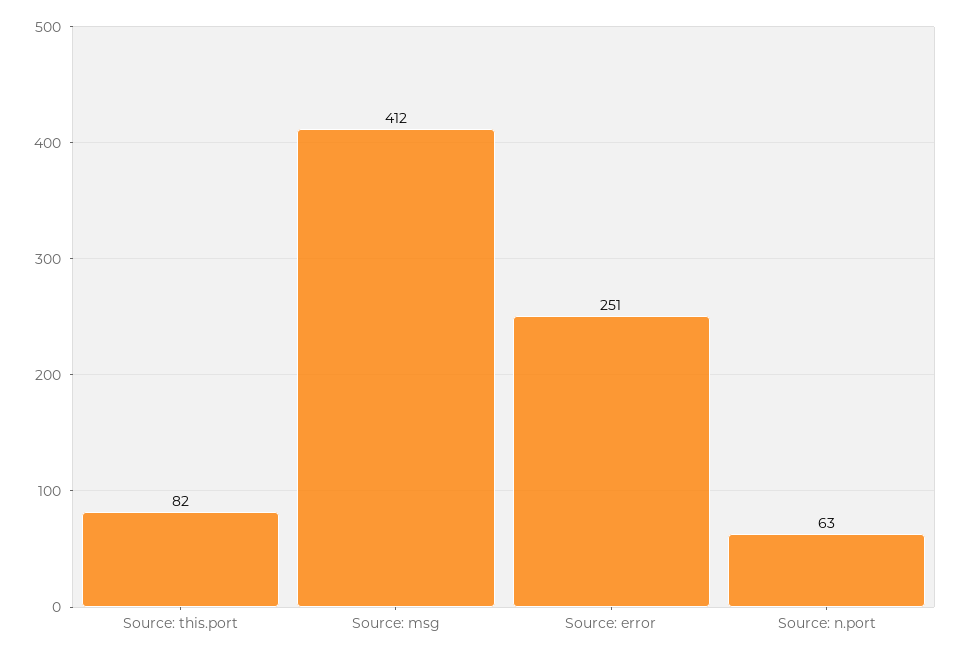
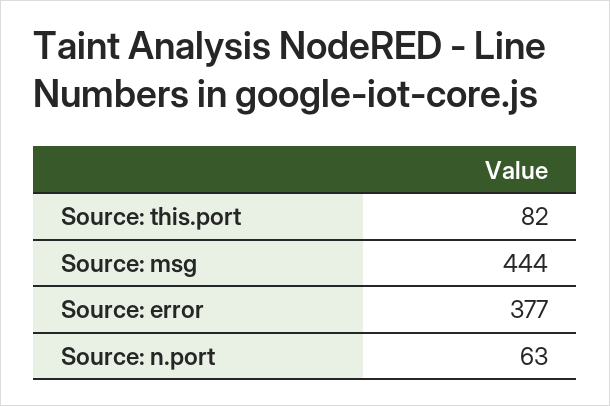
  {
    "Source: this.port": 82,
-   "Source: msg": 412,
+   "Source: msg": 444,
-   "Source: error": 251,
+   "Source: error": 377,
    "Source: n.port": 63
  }

